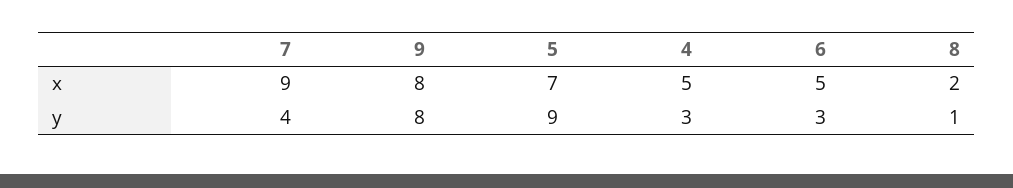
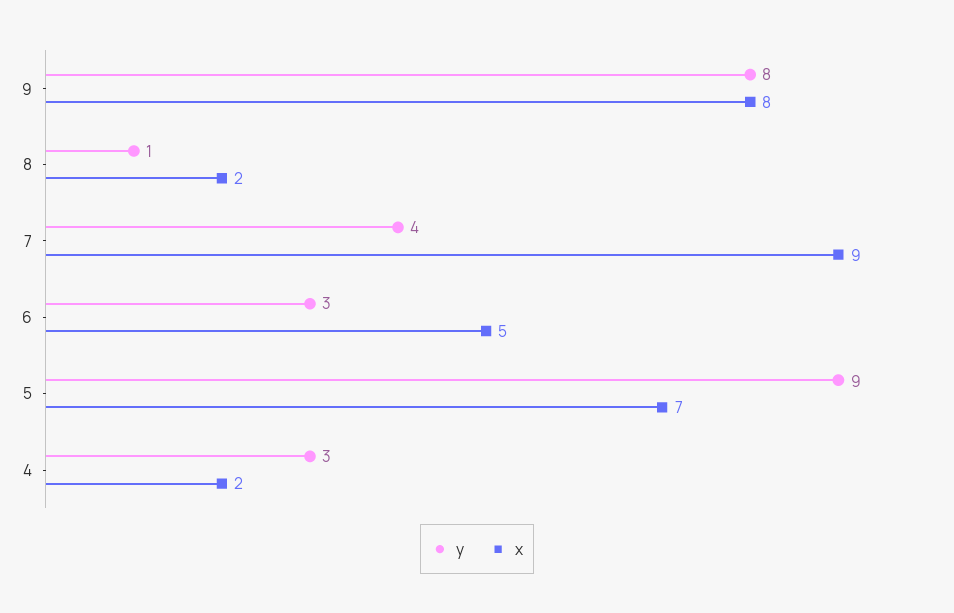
  {
    "x": {
      "7": 9,
      "9": 8,
      "5": 7,
-     "4": 5,
+     "4": 2,
      "6": 5,
      "8": 2
    },
    "y": {
      "7": 4,
      "9": 8,
      "5": 9,
      "4": 3,
      "6": 3,
      "8": 1
    }
  }

